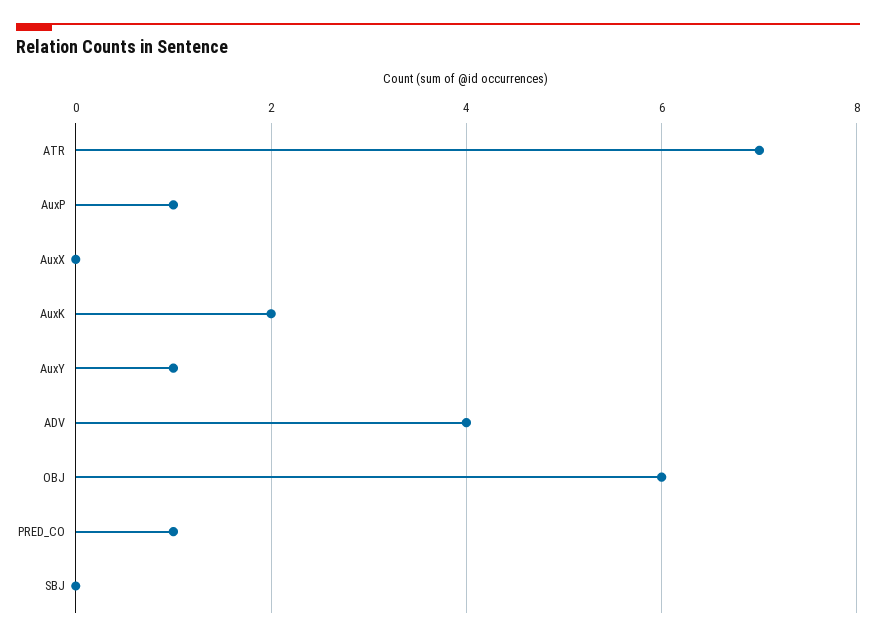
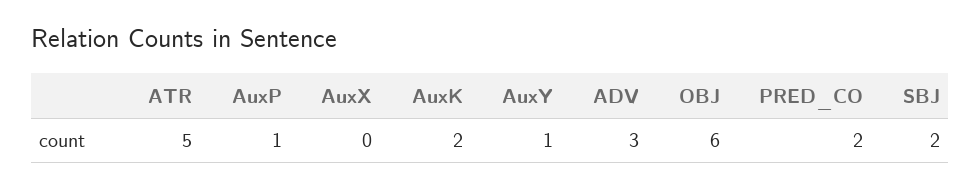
  {
-   "ATR": 7,
+   "ATR": 5,
    "AuxP": 1,
    "AuxX": 0,
    "AuxK": 2,
    "AuxY": 1,
-   "ADV": 4,
+   "ADV": 3,
    "OBJ": 6,
-   "PRED_CO": 1,
+   "PRED_CO": 2,
-   "SBJ": 0
+   "SBJ": 2
  }

